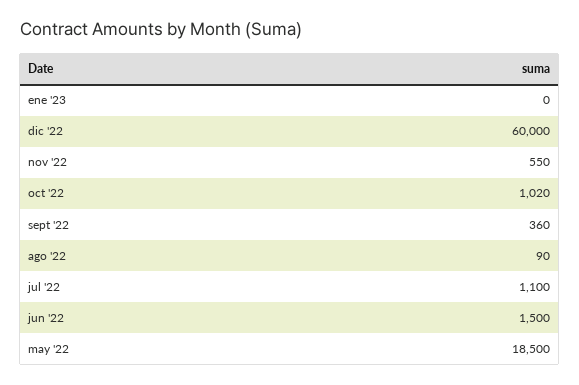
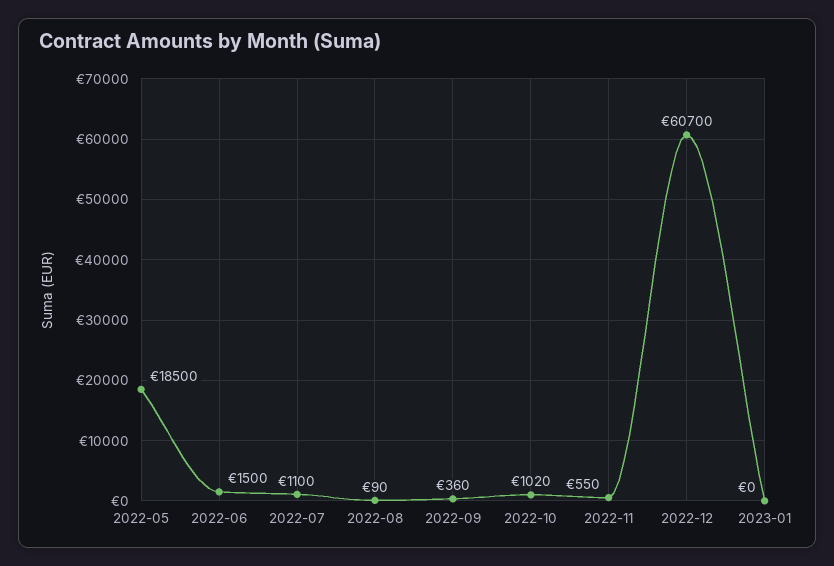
  {
    "ene '23": 0,
-   "dic '22": 60000,
+   "dic '22": 60700,
    "nov '22": 550,
    "oct '22": 1020,
    "sept '22": 360,
    "ago '22": 90,
    "jul '22": 1100,
    "jun '22": 1500,
    "may '22": 18500
  }

